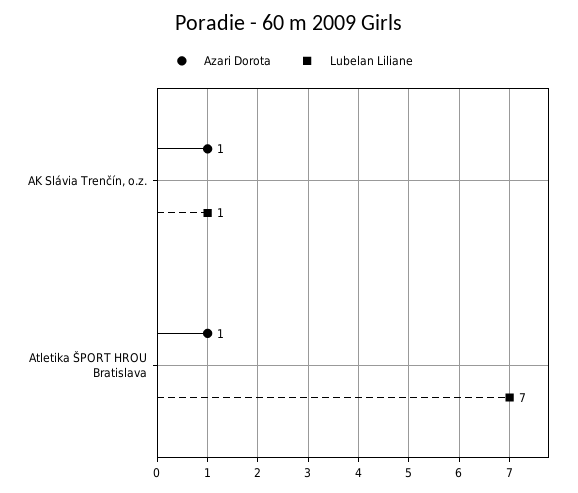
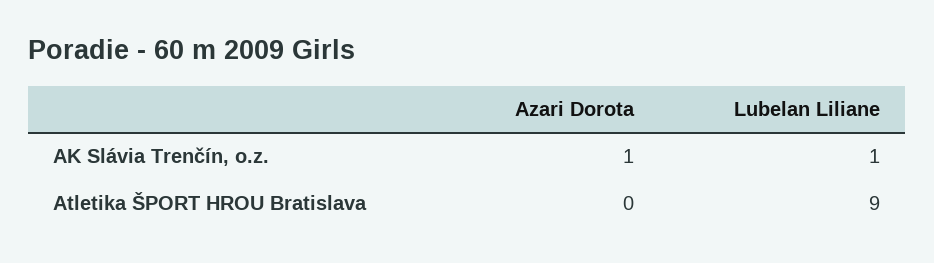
  {
    "Azari Dorota": {
      "AK Slávia Trenčín, o.z.": 1,
-     "Atletika ŠPORT HROU Bratislava": 1
+     "Atletika ŠPORT HROU Bratislava": 0
    },
    "Lubelan Liliane": {
      "AK Slávia Trenčín, o.z.": 1,
-     "Atletika ŠPORT HROU Bratislava": 7
+     "Atletika ŠPORT HROU Bratislava": 9
    }
  }

